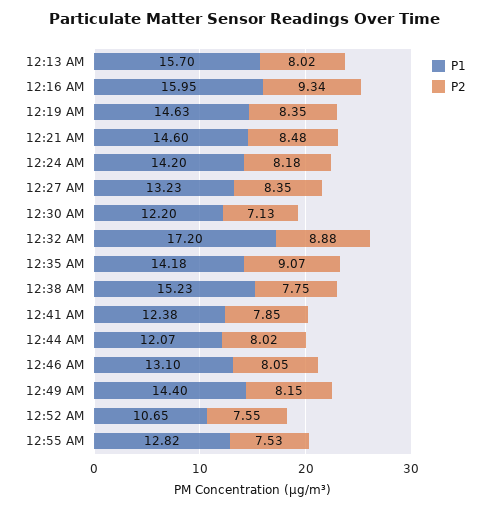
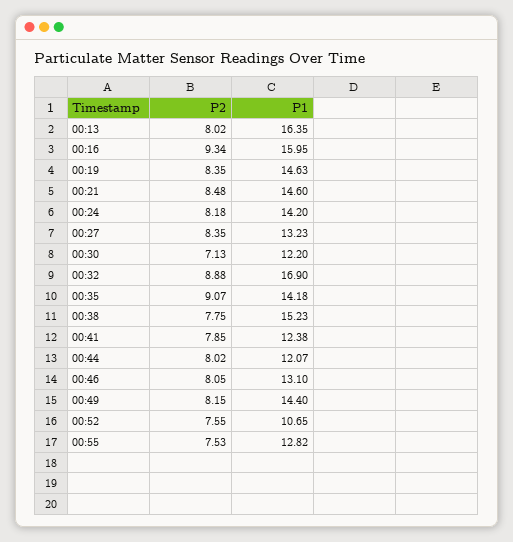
  {
    "P1": {
-     "12:13 AM": 15.7,
+     "12:13 AM": 16.35,
      "12:16 AM": 15.95,
      "12:19 AM": 14.63,
      "12:21 AM": 14.6,
      "12:24 AM": 14.2,
      "12:27 AM": 13.23,
      "12:30 AM": 12.2,
-     "12:32 AM": 17.2,
+     "12:32 AM": 16.9,
      "12:35 AM": 14.18,
      "12:38 AM": 15.23,
      "12:41 AM": 12.38,
      "12:44 AM": 12.07,
      "12:46 AM": 13.1,
      "12:49 AM": 14.4,
      "12:52 AM": 10.65,
      "12:55 AM": 12.82
    },
    "P2": {
      "12:13 AM": 8.02,
      "12:16 AM": 9.34,
      "12:19 AM": 8.35,
      "12:21 AM": 8.48,
      "12:24 AM": 8.18,
      "12:27 AM": 8.35,
      "12:30 AM": 7.13,
      "12:32 AM": 8.88,
      "12:35 AM": 9.07,
      "12:38 AM": 7.75,
      "12:41 AM": 7.85,
      "12:44 AM": 8.02,
      "12:46 AM": 8.05,
      "12:49 AM": 8.15,
      "12:52 AM": 7.55,
      "12:55 AM": 7.53
    }
  }

